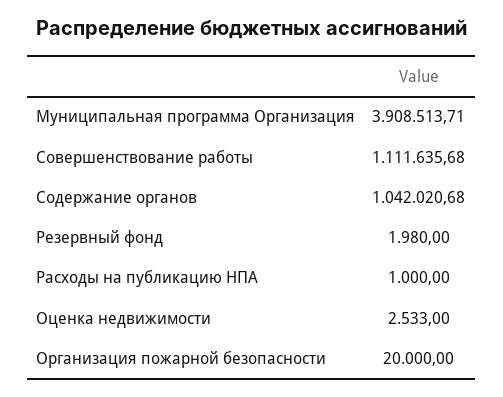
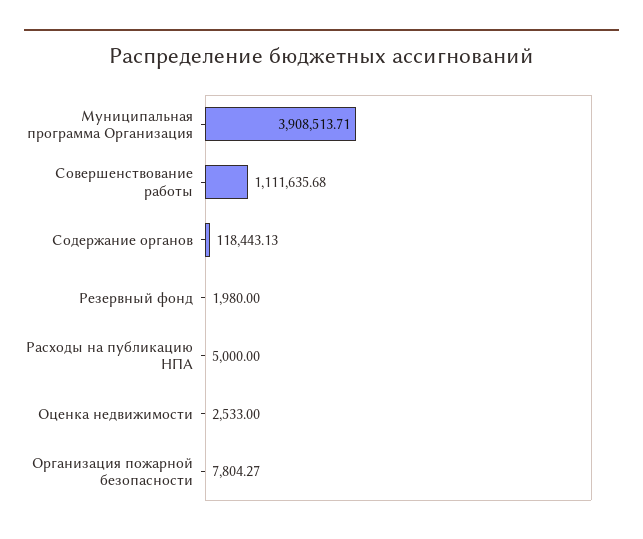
  {
    "Муниципальная программа Организация": 3908513.71,
    "Совершенствование работы": 1111635.68,
-   "Содержание органов": 1042020.68,
+   "Содержание органов": 118443.13,
    "Резервный фонд": 1980,
-   "Расходы на публикацию НПА": 1000,
+   "Расходы на публикацию НПА": 5000,
    "Оценка недвижимости": 2533,
-   "Организация пожарной безопасности": 20000
+   "Организация пожарной безопасности": 7804.27
  }

